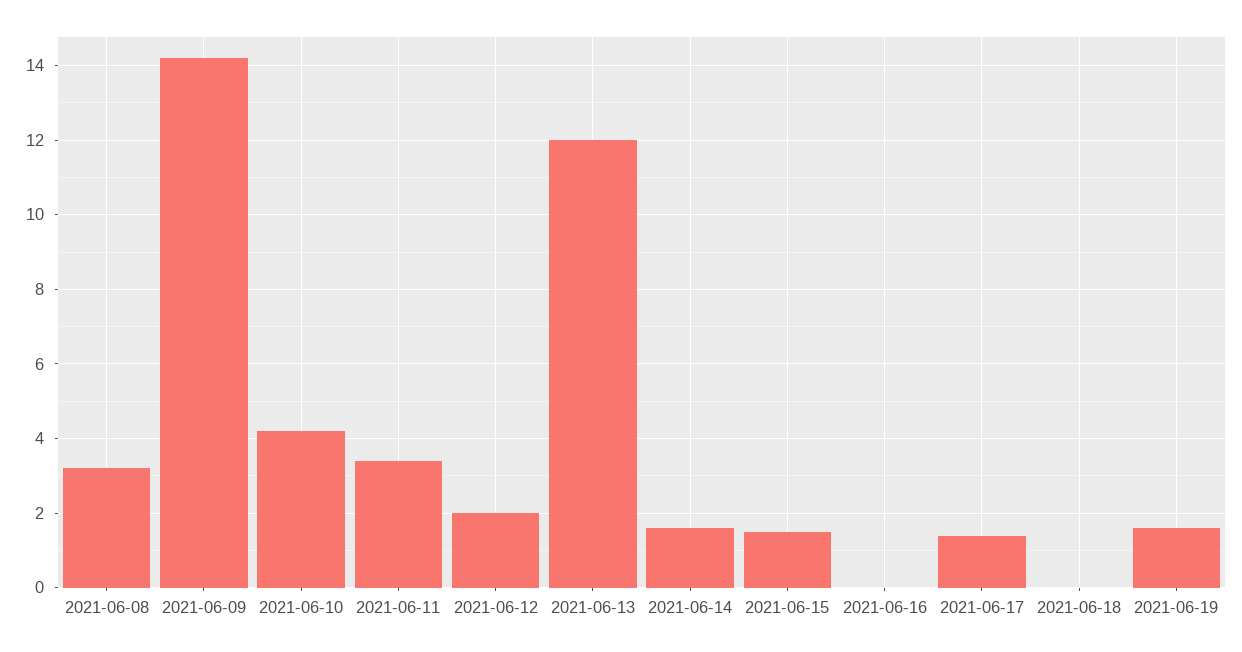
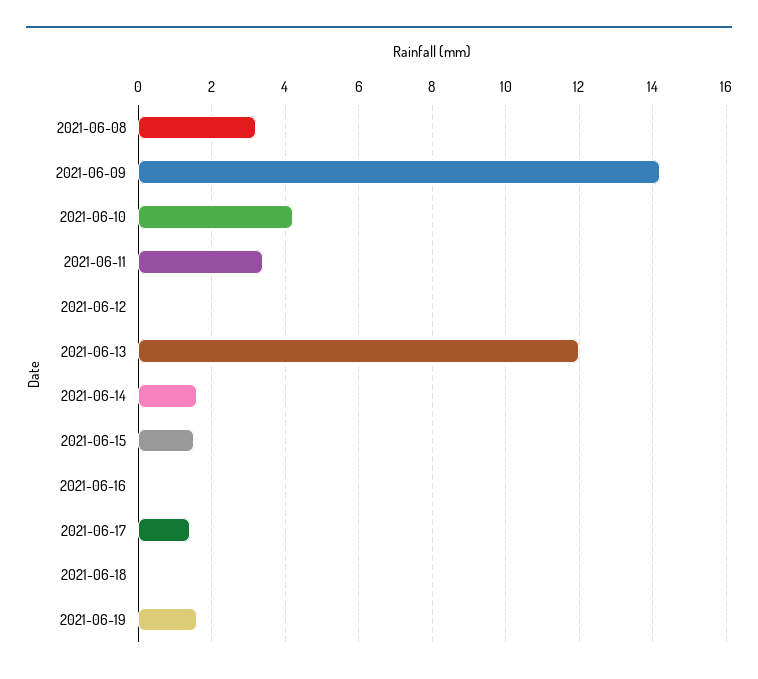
  {
    "2021-06-08": 3,
    "2021-06-09": 14,
    "2021-06-10": 4,
    "2021-06-11": 3.5,
-   "2021-06-12": 2,
+   "2021-06-12": 0,
    "2021-06-13": 12,
    "2021-06-14": 1.5,
    "2021-06-15": 1.5,
    "2021-06-16": 0,
    "2021-06-17": 1.5,
    "2021-06-18": 0,
    "2021-06-19": 1.5
  }

